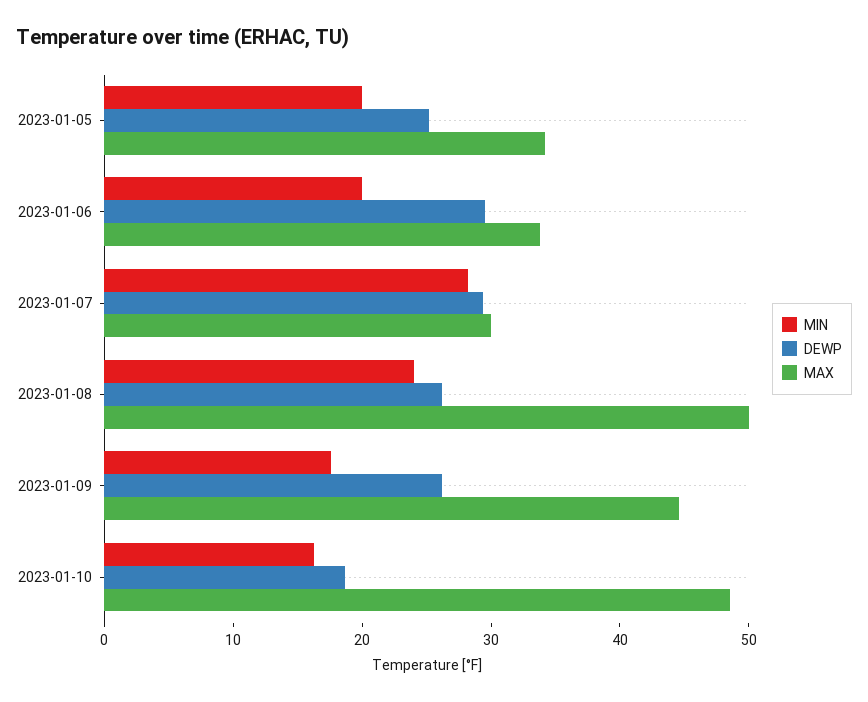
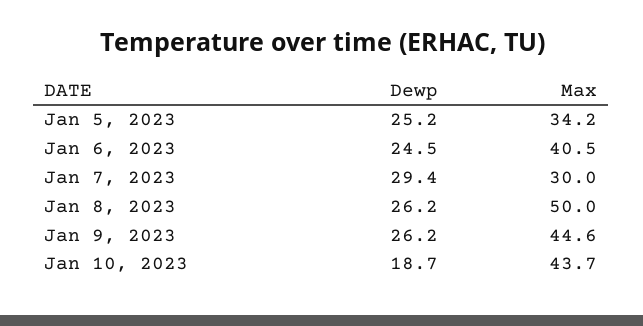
  {
-   "MIN": {
-     "2023-01-05": 20,
-     "2023-01-06": 20,
-     "2023-01-07": 28,
-     "2023-01-08": 24,
-     "2023-01-09": 18,
-     "2023-01-10": 16
-   },
    "DEWP": {
      "2023-01-05": 25.2,
-     "2023-01-06": 30,
+     "2023-01-06": 24.5,
      "2023-01-07": 29.4,
      "2023-01-08": 26.2,
      "2023-01-09": 26.2,
      "2023-01-10": 18.7
    },
    "MAX": {
      "2023-01-05": 34.2,
-     "2023-01-06": 34,
+     "2023-01-06": 40.5,
      "2023-01-07": 30,
      "2023-01-08": 50,
      "2023-01-09": 44.6,
-     "2023-01-10": 48
+     "2023-01-10": 43.7
    }
  }

